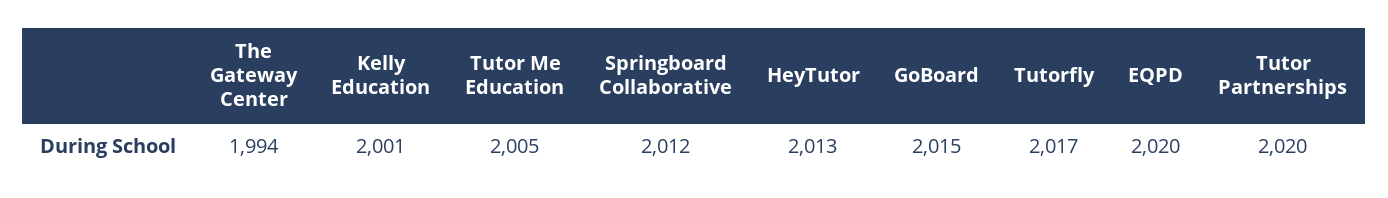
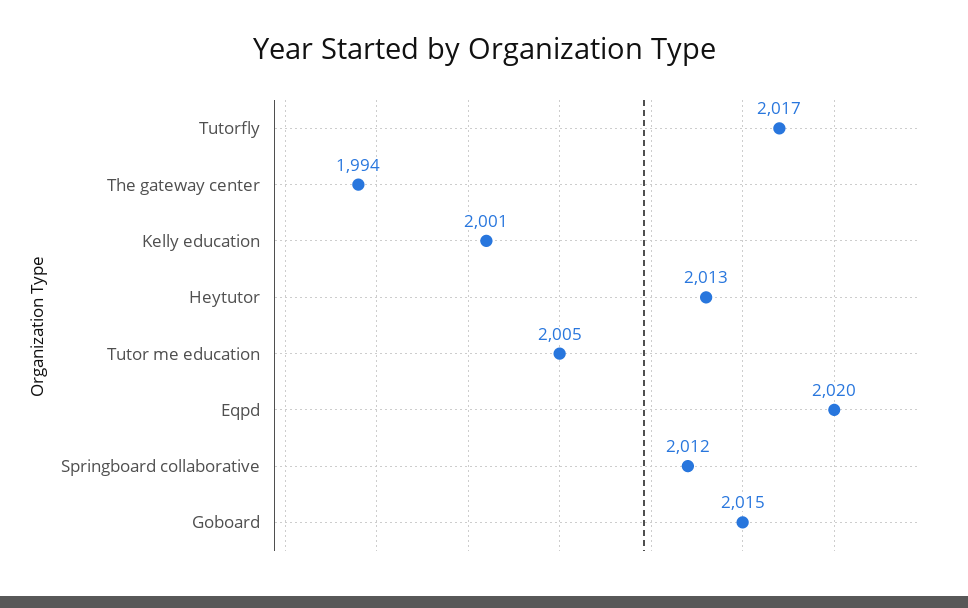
  {
    "The Gateway Center": 1994,
    "Kelly Education": 2001,
    "Tutor Me Education": 2005,
    "Springboard Collaborative": 2012,
    "HeyTutor": 2013,
    "GoBoard": 2015,
    "Tutorfly": 2017,
-   "EQPD": 2020,
+   "EQPD": 2020
-   "Tutor Partnerships": 2020
  }

